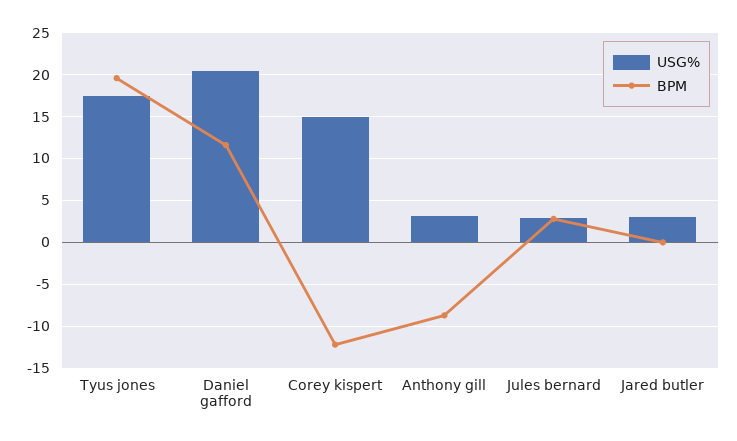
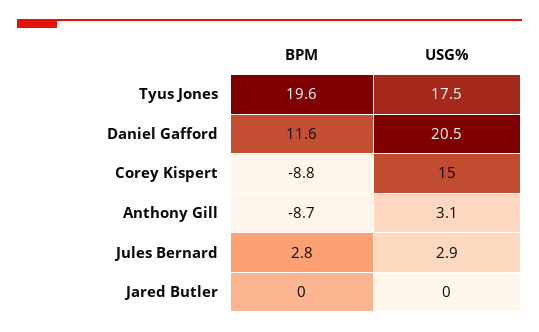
  {
    "USG%": {
      "Tyus jones": 17.5,
      "Daniel gafford": 20.5,
      "Corey kispert": 15,
      "Anthony gill": 3.1,
      "Jules bernard": 2.9,
-     "Jared butler": 3
+     "Jared butler": 0
    },
    "BPM": {
      "Tyus jones": 19.6,
      "Daniel gafford": 11.6,
-     "Corey kispert": -12,
+     "Corey kispert": -8.8,
      "Anthony gill": -8.7,
      "Jules bernard": 2.8,
      "Jared butler": 0
    }
  }

